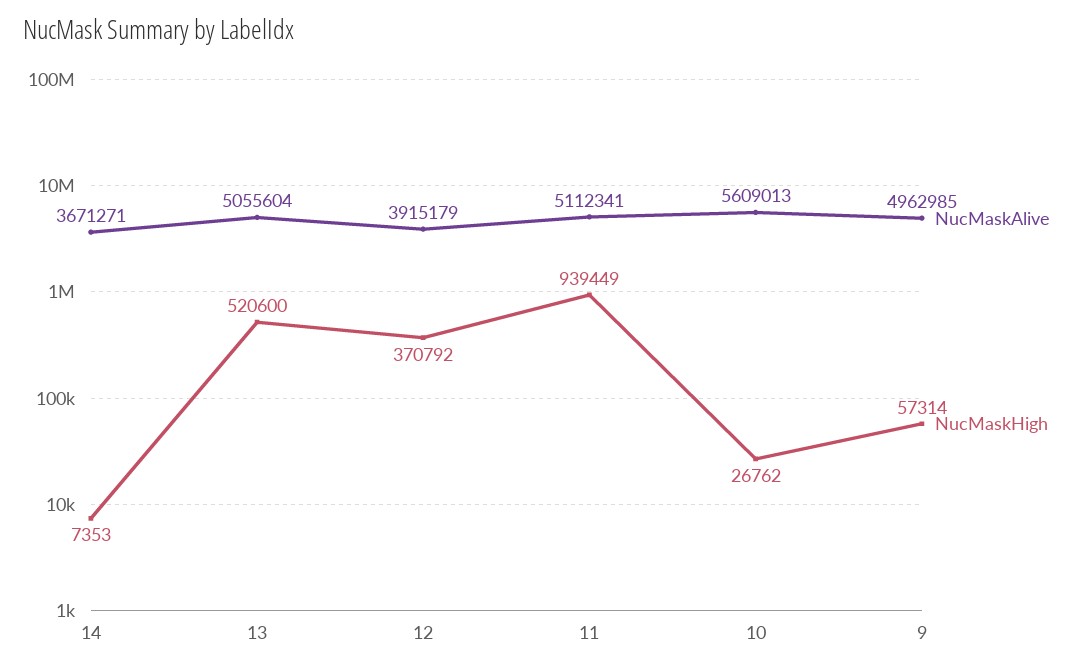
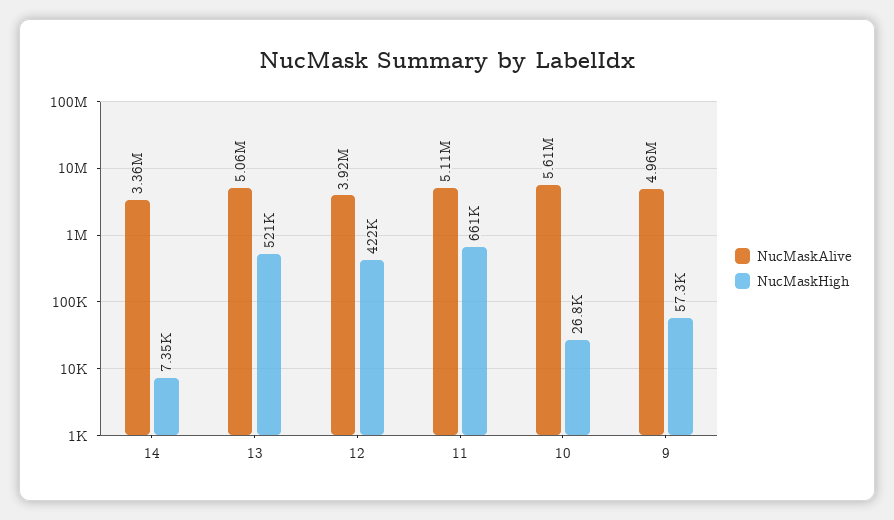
  {
    "NucMaskAlive": {
-     "14": 3671271,
+     "14": 3360000,
      "13": 5055604,
      "12": 3915179,
      "11": 5112341,
      "10": 5609013,
      "9": 4962985
    },
    "NucMaskHigh": {
      "14": 7353,
      "13": 520600,
-     "12": 370792,
+     "12": 422000,
-     "11": 939449,
+     "11": 661000,
      "10": 26762,
      "9": 57314
    }
  }

